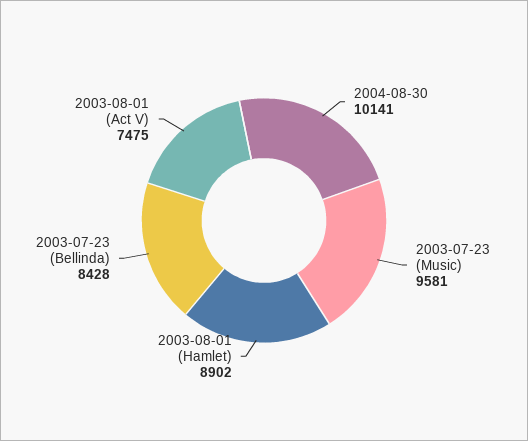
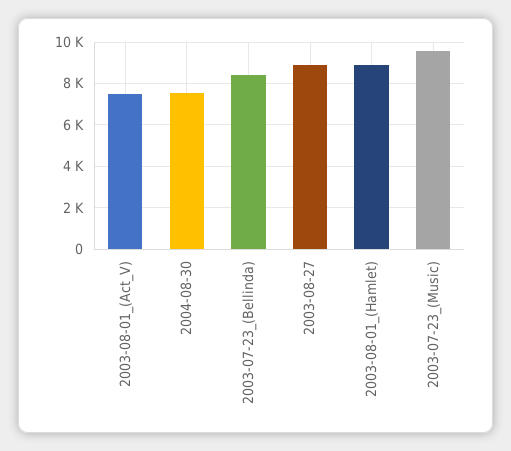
  {
-   "2004-08-30": 10141,
+   "2004-08-30": 7500,
    "2003-07-23 (Music)": 9581,
    "2003-08-01 (Hamlet)": 8902,
    "2003-07-23 (Bellinda)": 8428,
-   "2003-08-01 (Act V)": 7475
+   "2003-08-01 (Act V)": 7475,
+   "2003-08-27": 9000
  }

